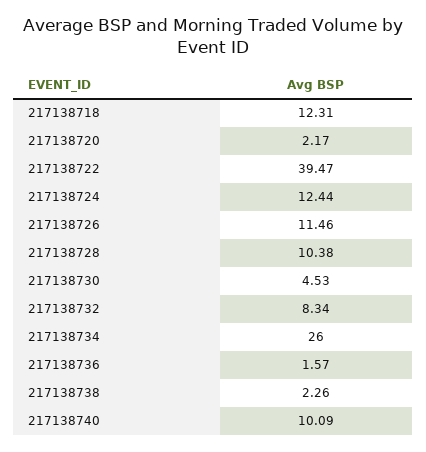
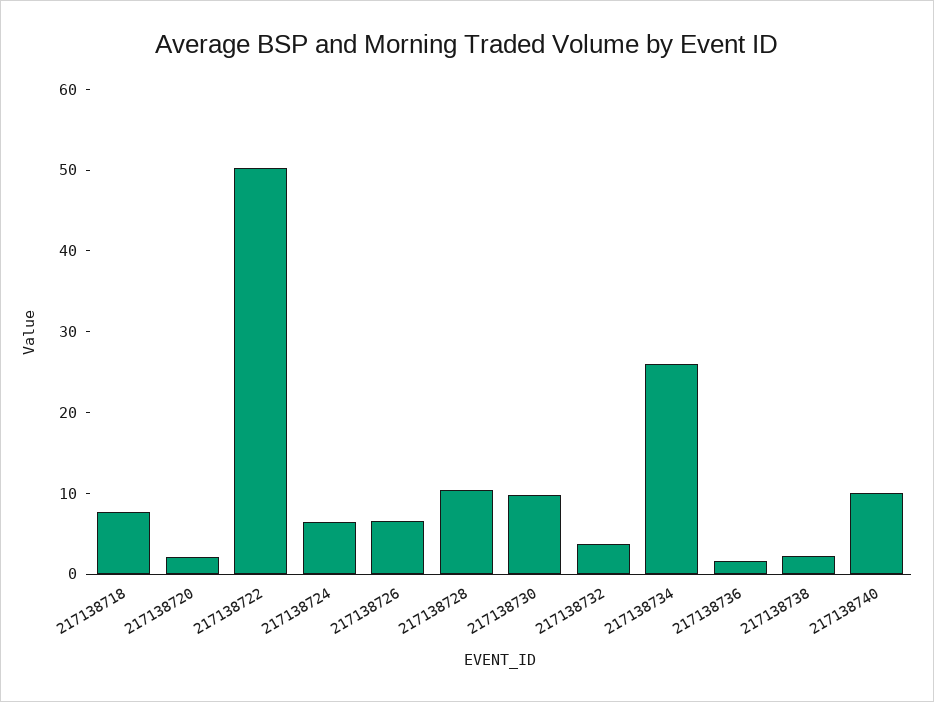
  {
-   "217138718": 12.31,
+   "217138718": 8,
    "217138720": 2.17,
-   "217138722": 39.47,
+   "217138722": 50,
-   "217138724": 12.44,
+   "217138724": 6,
-   "217138726": 11.46,
+   "217138726": 6,
    "217138728": 10.38,
-   "217138730": 4.53,
+   "217138730": 10,
-   "217138732": 8.34,
+   "217138732": 4,
    "217138734": 26,
    "217138736": 1.57,
    "217138738": 2.26,
    "217138740": 10.09
  }

